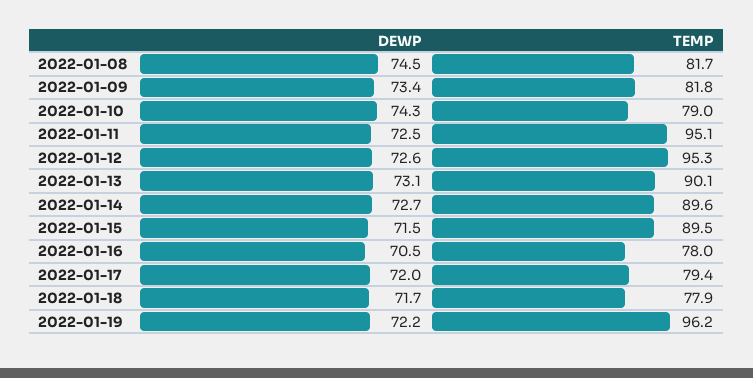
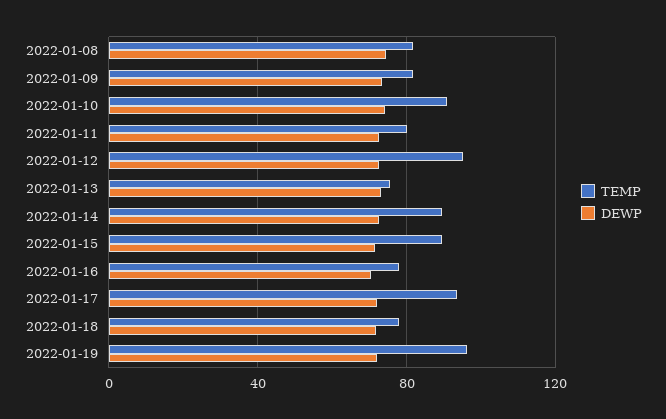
  {
    "DEWP": {
      "2022-01-08": 74.5,
      "2022-01-09": 73.4,
      "2022-01-10": 74.3,
      "2022-01-11": 72.5,
      "2022-01-12": 72.6,
      "2022-01-13": 73.1,
      "2022-01-14": 72.7,
      "2022-01-15": 71.5,
      "2022-01-16": 70.5,
      "2022-01-17": 72,
      "2022-01-18": 71.7,
      "2022-01-19": 72.2
    },
    "TEMP": {
      "2022-01-08": 81.7,
      "2022-01-09": 81.8,
-     "2022-01-10": 79,
+     "2022-01-10": 90,
-     "2022-01-11": 95.1,
+     "2022-01-11": 80,
      "2022-01-12": 95.3,
-     "2022-01-13": 90.1,
+     "2022-01-13": 75,
      "2022-01-14": 89.6,
      "2022-01-15": 89.5,
      "2022-01-16": 78,
-     "2022-01-17": 79.4,
+     "2022-01-17": 95,
      "2022-01-18": 77.9,
      "2022-01-19": 96.2
    }
  }

